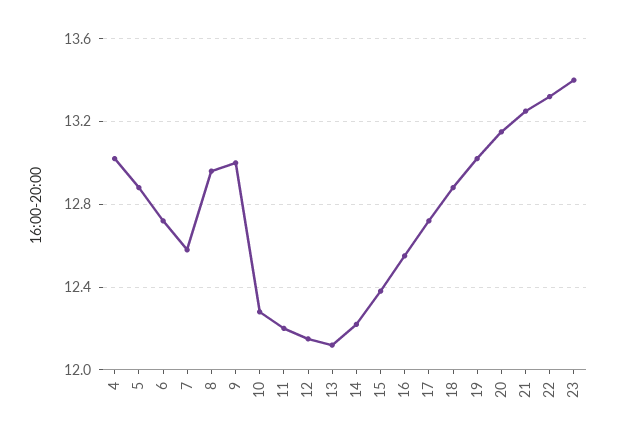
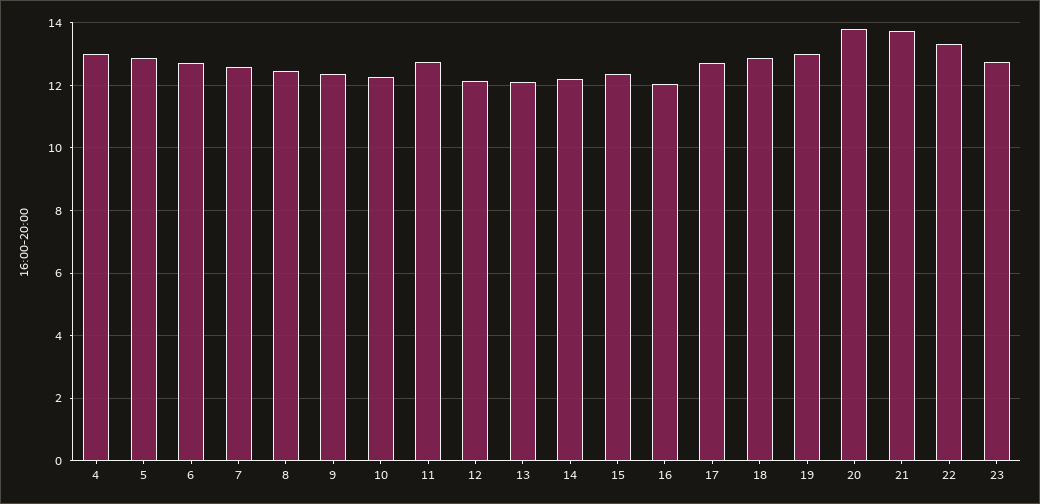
  {
    "4": 13,
    "5": 12.9,
    "6": 12.7,
    "7": 12.6,
-   "8": 12.95,
+   "8": 12.4,
-   "9": 13,
+   "9": 12.4,
    "10": 12.3,
-   "11": 12.2,
+   "11": 12.8,
    "12": 12.15,
    "13": 12.1,
    "14": 12.2,
    "15": 12.4,
-   "16": 12.55,
+   "16": 12,
    "17": 12.7,
    "18": 12.9,
    "19": 13,
-   "20": 13.15,
+   "20": 13.8,
-   "21": 13.25,
+   "21": 13.8,
    "22": 13.3,
-   "23": 13.4
+   "23": 12.8
  }

